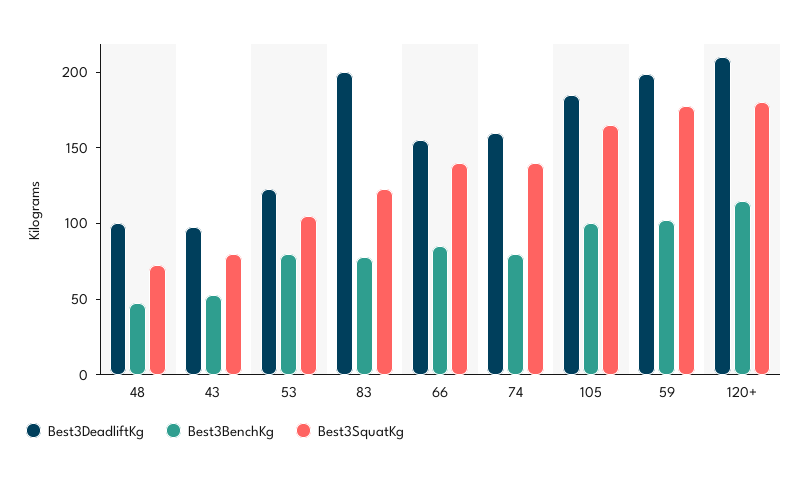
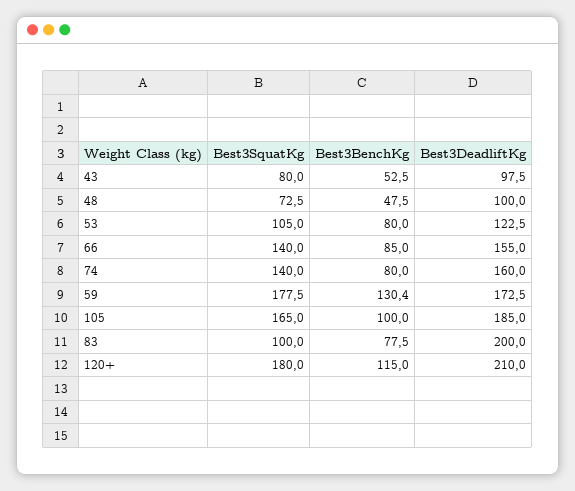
  {
    "Best3DeadliftKg": {
      "48": 100,
      "43": 97.5,
      "53": 122.5,
      "83": 200,
      "66": 155,
      "74": 160,
      "105": 185,
-     "59": 200,
+     "59": 172.5,
      "120+": 210
    },
    "Best3BenchKg": {
      "48": 47.5,
      "43": 52.5,
      "53": 80,
      "83": 77.5,
      "66": 85,
      "74": 80,
      "105": 100,
-     "59": 100,
+     "59": 130.4,
      "120+": 115
    },
    "Best3SquatKg": {
      "48": 72.5,
      "43": 80,
      "53": 105,
-     "83": 120,
+     "83": 100,
      "66": 140,
      "74": 140,
      "105": 165,
      "59": 177.5,
      "120+": 180
    }
  }

